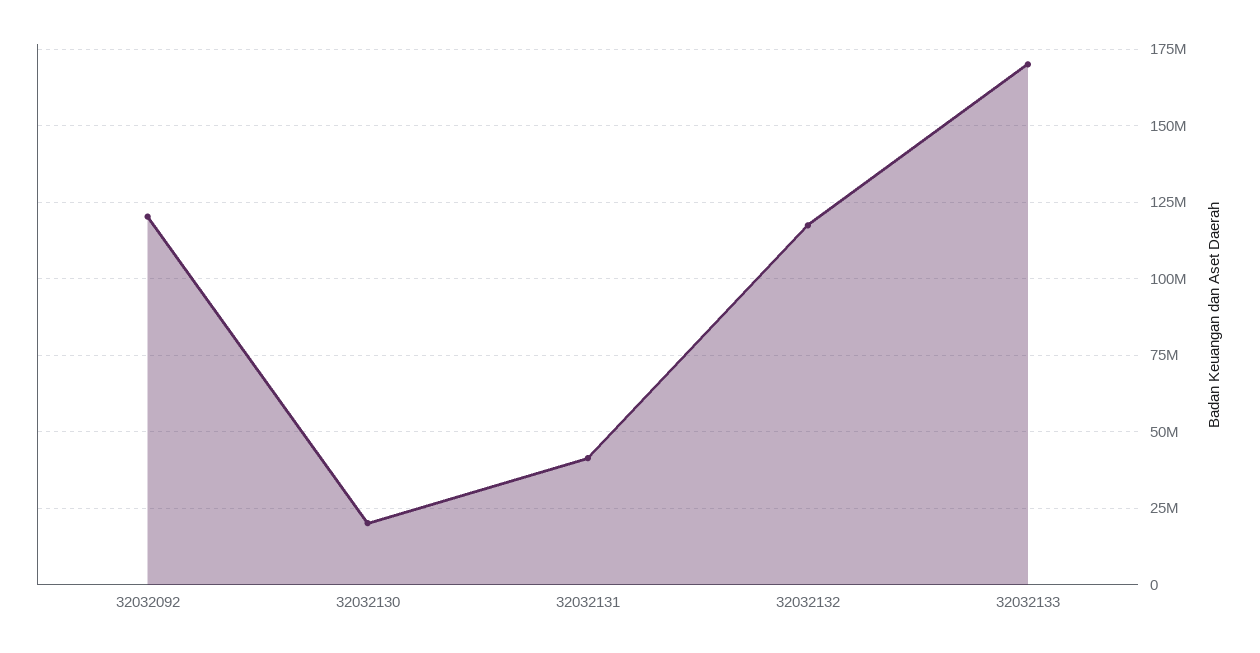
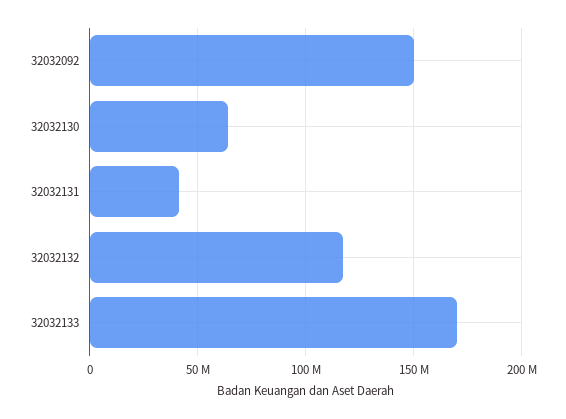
  {
-   "32032092": 120000000,
+   "32032092": 150000000,
-   "32032130": 20000000,
+   "32032130": 65000000,
    "32032131": 42500000,
    "32032132": 117500000,
    "32032133": 170000000
  }

